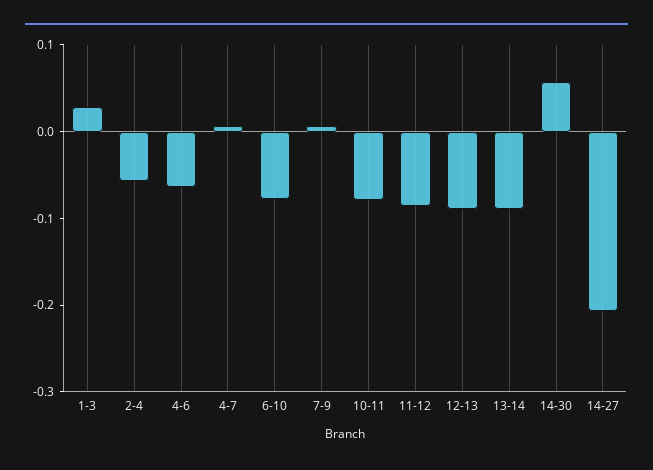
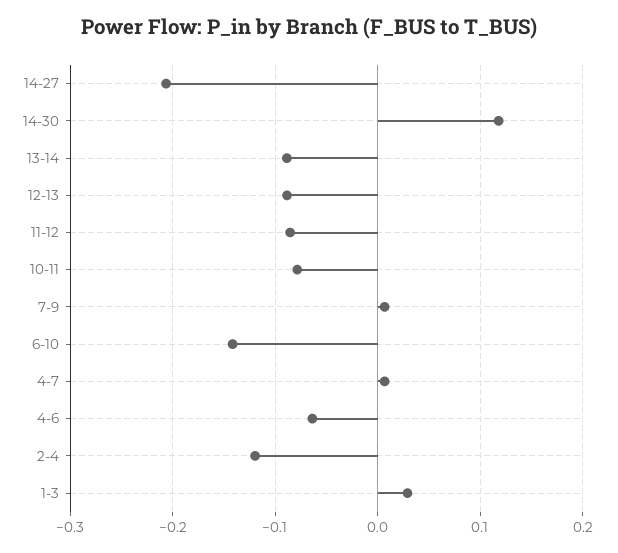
  {
    "1-3": 0.03,
-   "2-4": -0.06,
+   "2-4": -0.12,
    "4-6": -0.06,
    "4-7": 0.01,
-   "6-10": -0.08,
+   "6-10": -0.14,
    "7-9": 0.01,
    "10-11": -0.08,
    "11-12": -0.09,
    "12-13": -0.09,
    "13-14": -0.09,
-   "14-30": 0.06,
+   "14-30": 0.12,
    "14-27": -0.21
  }

